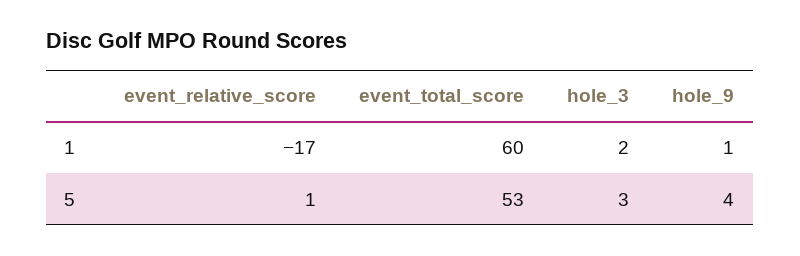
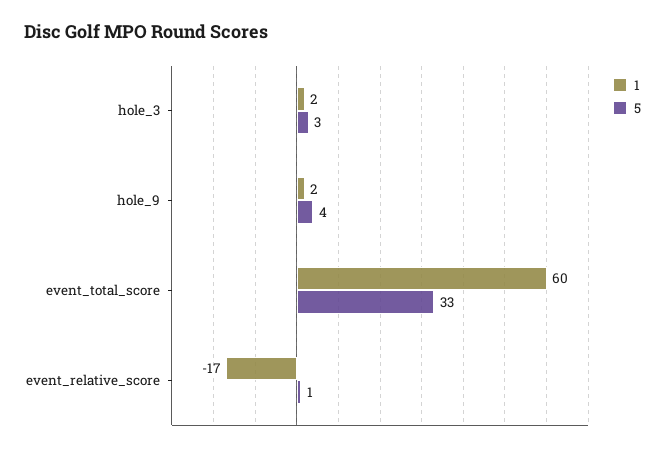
  {
    "1": {
      "event_relative_score": -17,
      "event_total_score": 60,
      "hole_3": 2,
-     "hole_9": 1
+     "hole_9": 2
    },
    "5": {
      "event_relative_score": 1,
-     "event_total_score": 53,
+     "event_total_score": 33,
      "hole_3": 3,
      "hole_9": 4
    }
  }

